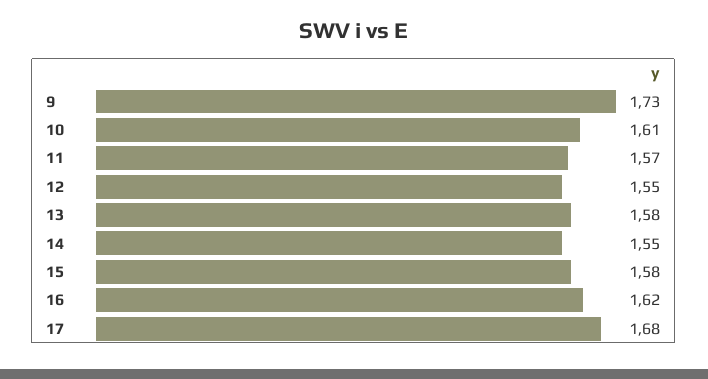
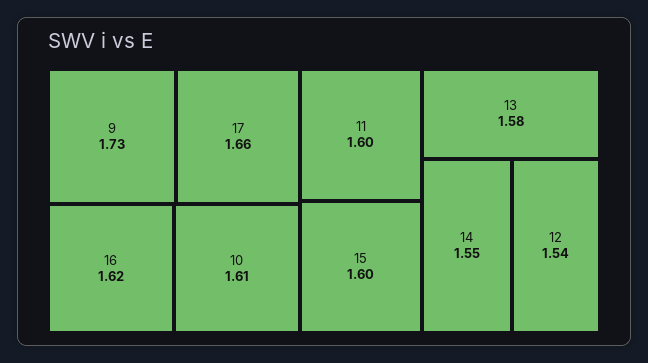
  {
    "9": 1.73,
    "10": 1.61,
-   "11": 1.57,
+   "11": 1.6,
-   "12": 1.55,
+   "12": 1.54,
    "13": 1.58,
    "14": 1.55,
-   "15": 1.58,
+   "15": 1.6,
    "16": 1.62,
-   "17": 1.68
+   "17": 1.66
  }

